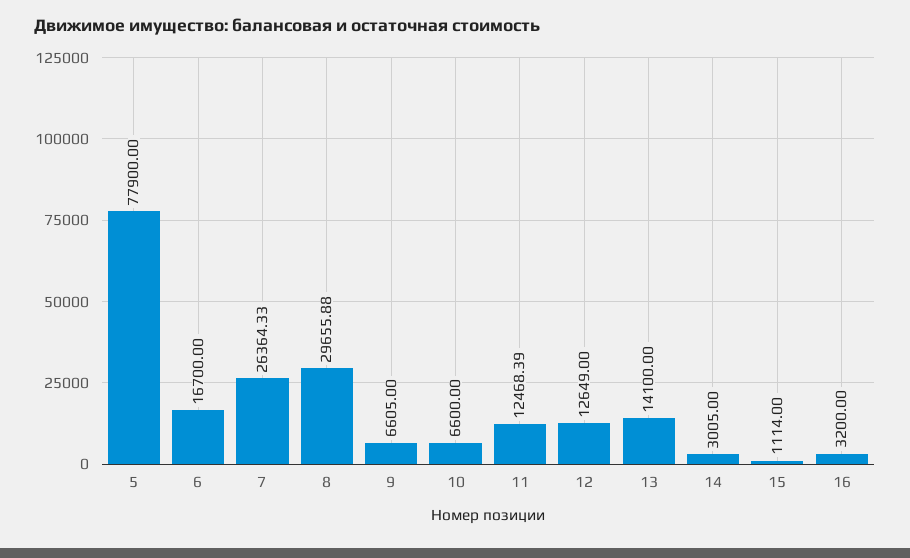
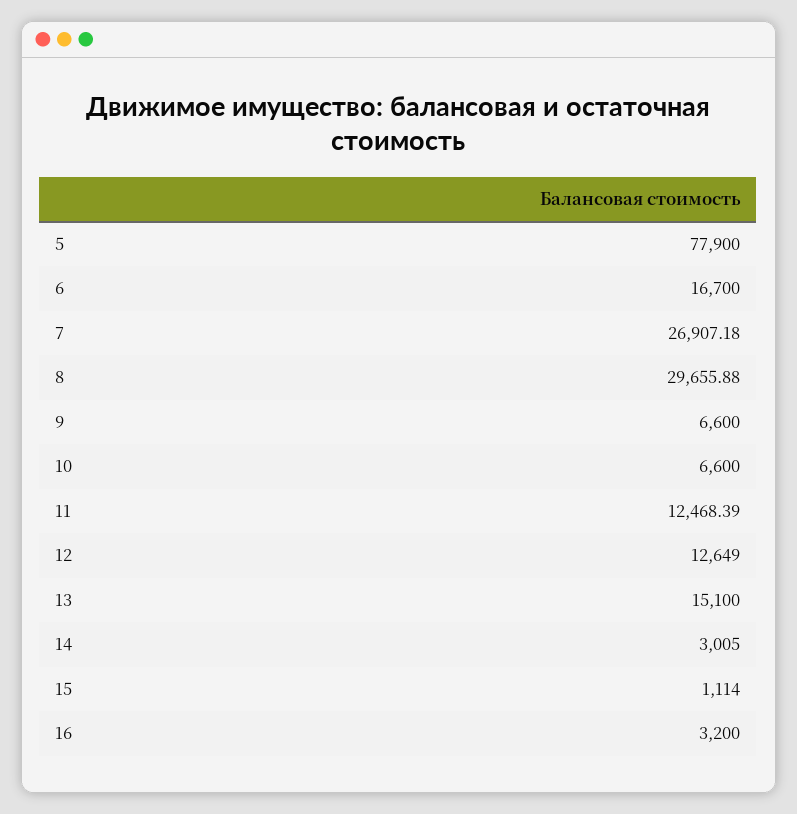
  {
    "5": 77900,
    "6": 16700,
-   "7": 26364.33,
+   "7": 26907.18,
    "8": 29655.88,
-   "9": 6605,
+   "9": 6600,
    "10": 6600,
    "11": 12468.39,
    "12": 12649,
-   "13": 14100,
+   "13": 15100,
    "14": 3005,
    "15": 1114,
    "16": 3200
  }

